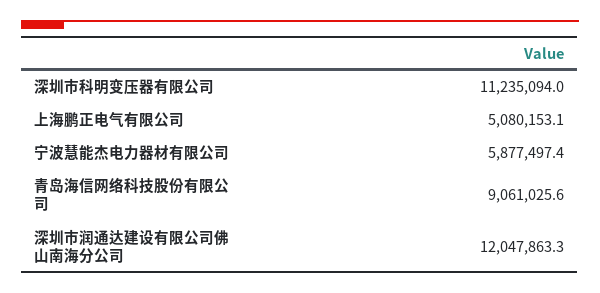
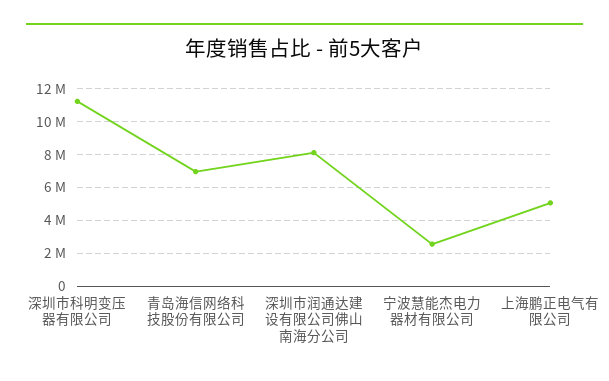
  {
    "深圳市科明变压器有限公司": 11235094,
    "上海鹏正电气有限公司": 5080153.1,
-   "宁波慧能杰电力器材有限公司": 5877497.4,
+   "宁波慧能杰电力器材有限公司": 2500000,
-   "青岛海信网络科技股份有限公司": 9061025.6,
+   "青岛海信网络科技股份有限公司": 7000000,
-   "深圳市润通达建设有限公司佛山南海分公司": 12047863.3
+   "深圳市润通达建设有限公司佛山南海分公司": 8000000
  }

